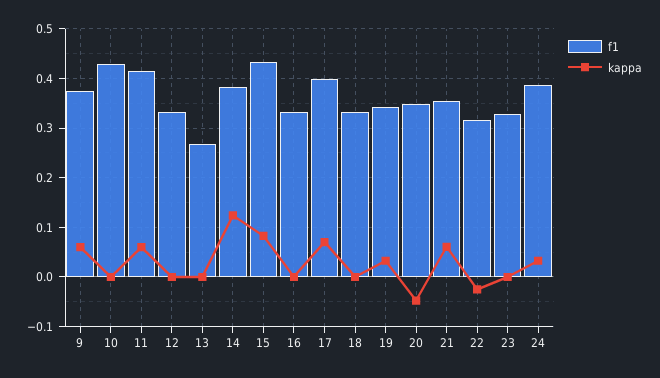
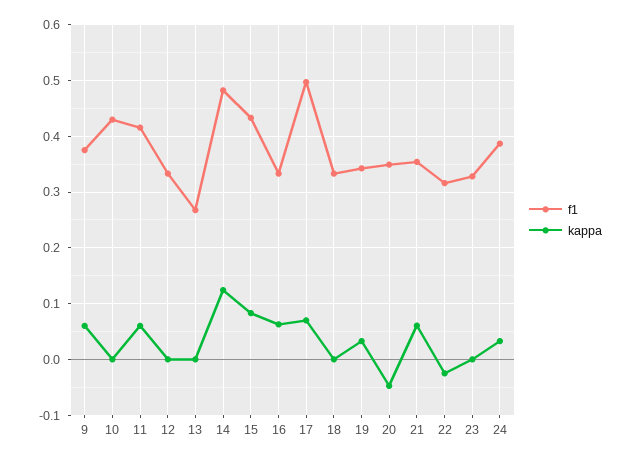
  {
    "f1": {
      "9": 0.38,
      "10": 0.42,
      "11": 0.42,
      "12": 0.34,
      "13": 0.26,
-     "14": 0.38,
+     "14": 0.48,
      "15": 0.44,
      "16": 0.34,
-     "17": 0.4,
+     "17": 0.5,
      "18": 0.34,
      "19": 0.34,
      "20": 0.34,
      "21": 0.36,
      "22": 0.32,
      "23": 0.32,
      "24": 0.38
    },
    "kappa": {
      "9": 0.06,
      "10": 0,
      "11": 0.06,
      "12": 0,
      "13": 0,
      "14": 0.12,
      "15": 0.08,
-     "16": 0,
+     "16": 0.06,
      "17": 0.08,
      "18": 0,
      "19": 0.04,
      "20": -0.04,
      "21": 0.06,
      "22": -0.02,
      "23": 0,
      "24": 0.04
    }
  }

